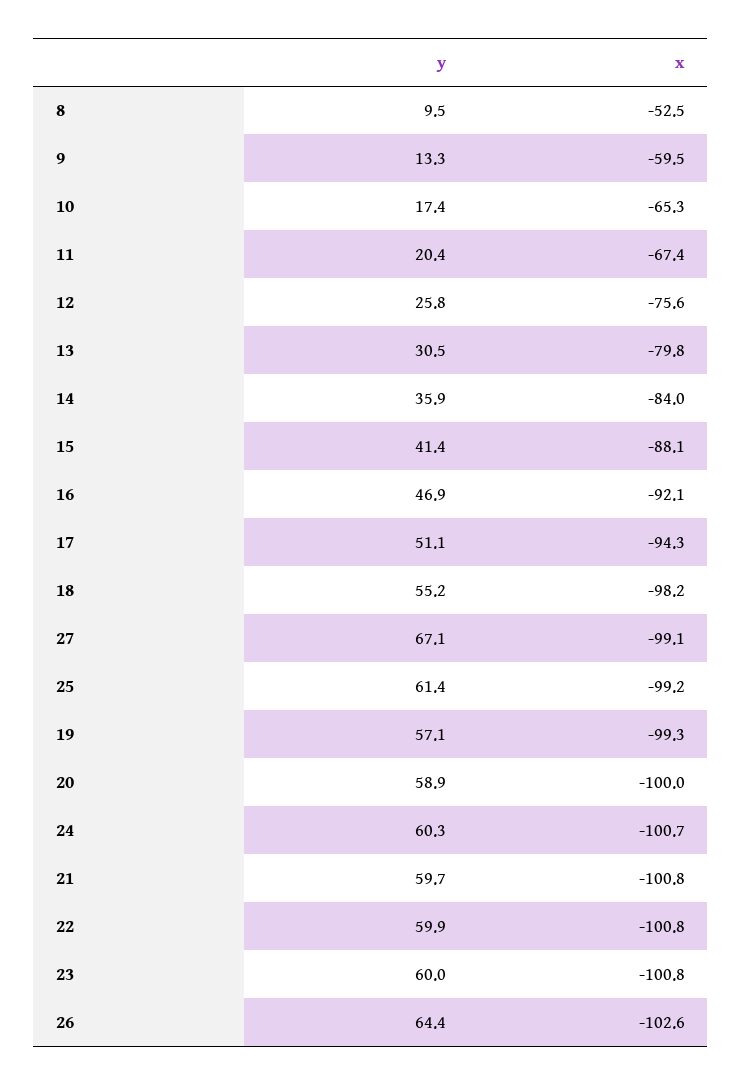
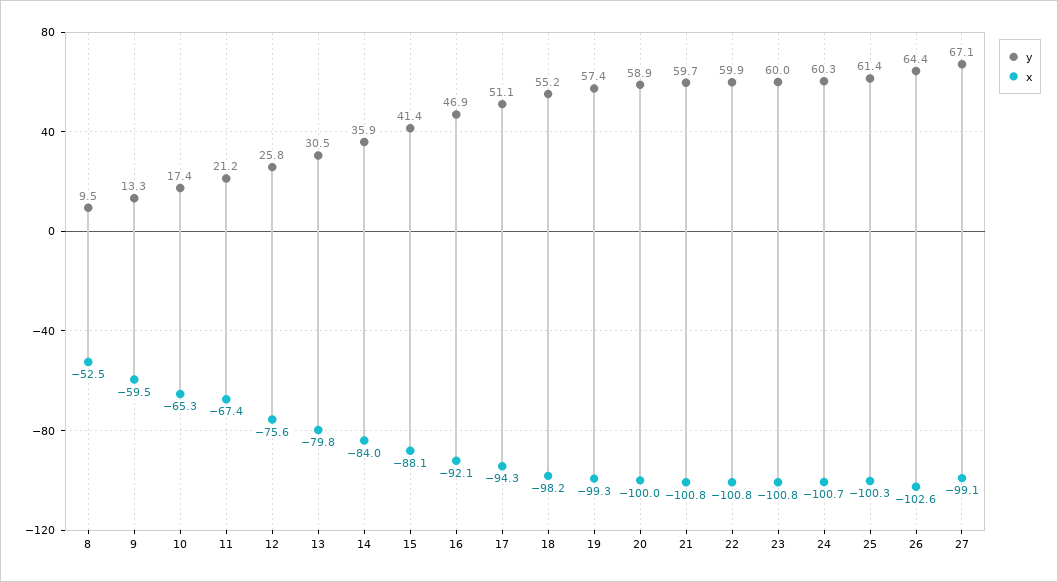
  {
    "y": {
      "8": 9.5,
      "9": 13.3,
      "10": 17.4,
-     "11": 20.4,
+     "11": 21.2,
      "12": 25.8,
      "13": 30.5,
      "14": 35.9,
      "15": 41.4,
      "16": 46.9,
      "17": 51.1,
      "18": 55.2,
      "27": 67.1,
      "25": 61.4,
-     "19": 57.1,
+     "19": 57.4,
      "20": 58.9,
      "24": 60.3,
      "21": 59.7,
      "22": 59.9,
      "23": 60,
      "26": 64.4
    },
    "x": {
      "8": -52.5,
      "9": -59.5,
      "10": -65.3,
      "11": -67.4,
      "12": -75.6,
      "13": -79.8,
      "14": -84,
      "15": -88.1,
      "16": -92.1,
      "17": -94.3,
      "18": -98.2,
      "27": -99.1,
-     "25": -99.2,
+     "25": -100.3,
      "19": -99.3,
      "20": -100,
      "24": -100.7,
      "21": -100.8,
      "22": -100.8,
      "23": -100.8,
      "26": -102.6
    }
  }

